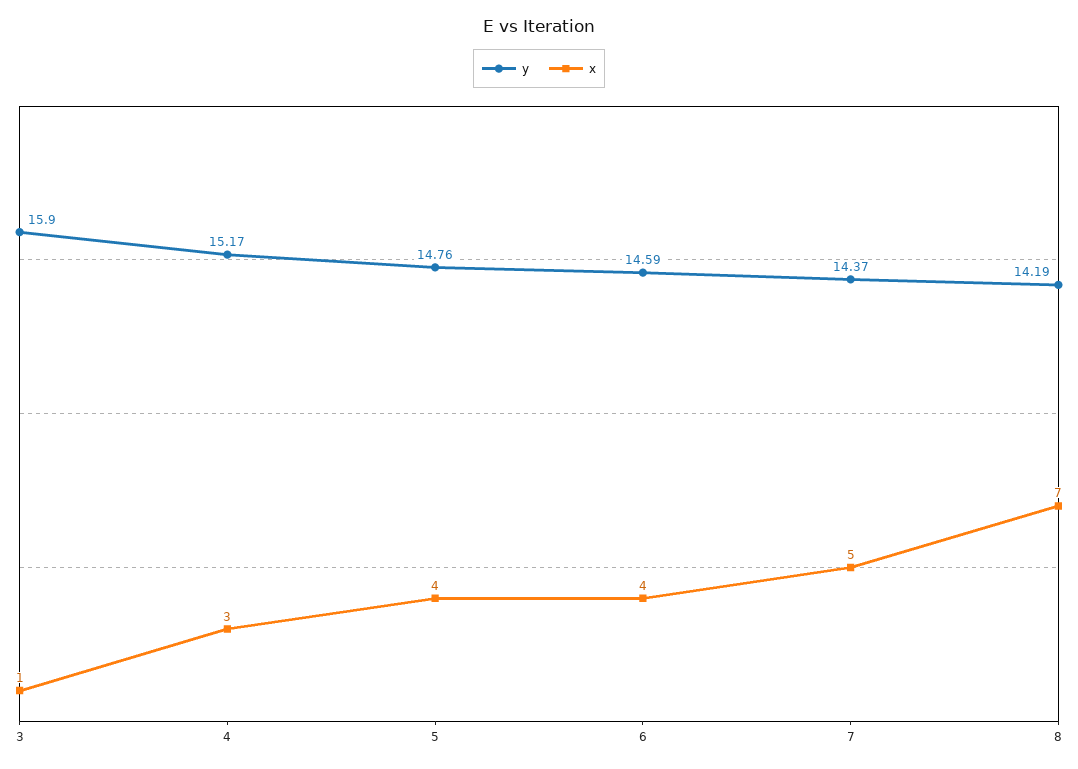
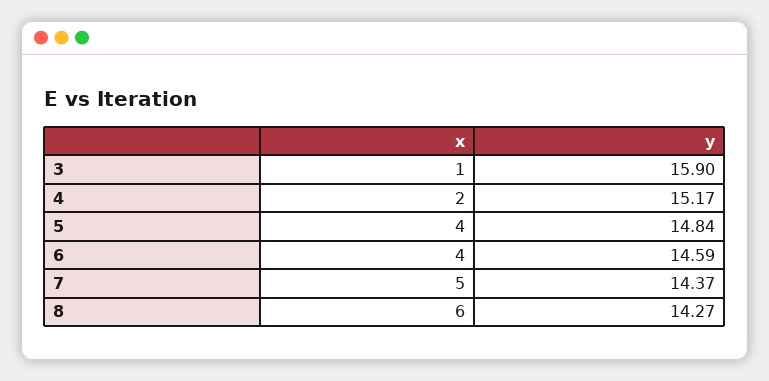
  {
    "y": {
      "3": 15.9,
      "4": 15.17,
-     "5": 14.76,
+     "5": 14.84,
      "6": 14.59,
      "7": 14.37,
-     "8": 14.19
+     "8": 14.27
    },
    "x": {
      "3": 1,
-     "4": 3,
+     "4": 2,
      "5": 4,
      "6": 4,
      "7": 5,
-     "8": 7
+     "8": 6
    }
  }

